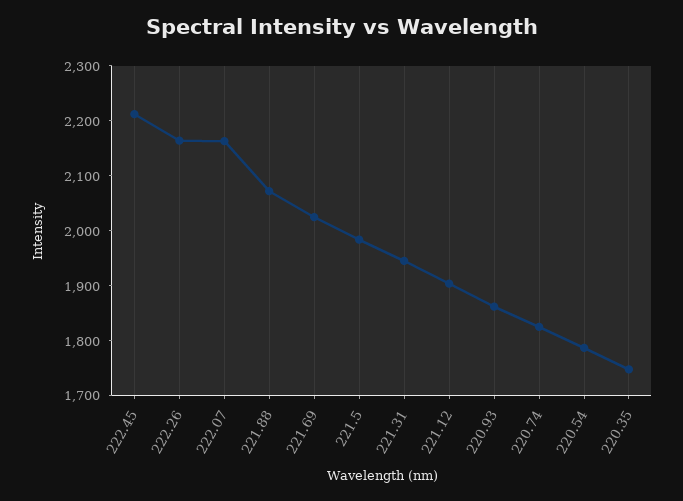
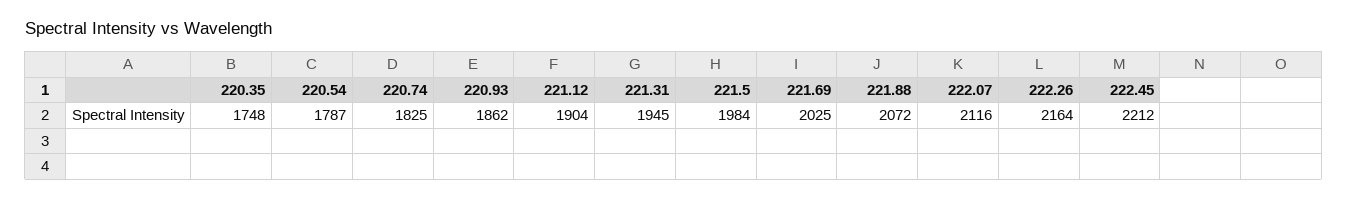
  {
    "222.45": 2212,
    "222.26": 2164,
-   "222.07": 2160,
+   "222.07": 2116,
    "221.88": 2072,
    "221.69": 2025,
    "221.5": 1984,
    "221.31": 1945,
    "221.12": 1904,
    "220.93": 1862,
    "220.74": 1825,
    "220.54": 1787,
    "220.35": 1748
  }

